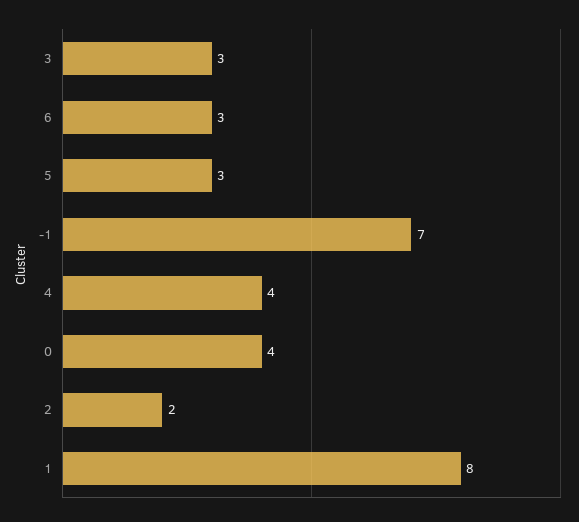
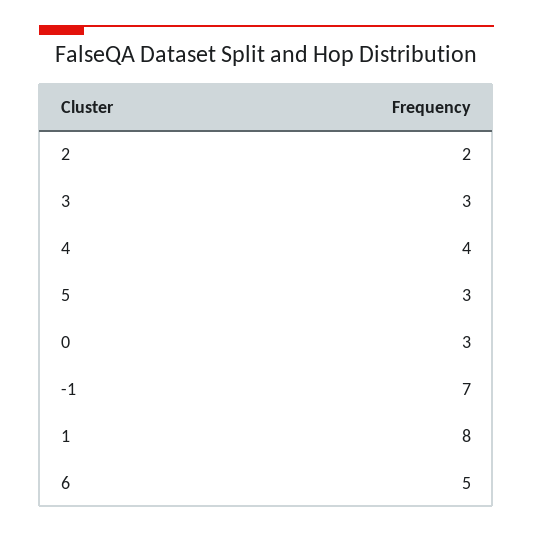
  {
    "3": 3,
-   "6": 3,
+   "6": 5,
    "5": 3,
    "-1": 7,
    "4": 4,
-   "0": 4,
+   "0": 3,
    "2": 2,
    "1": 8
  }

